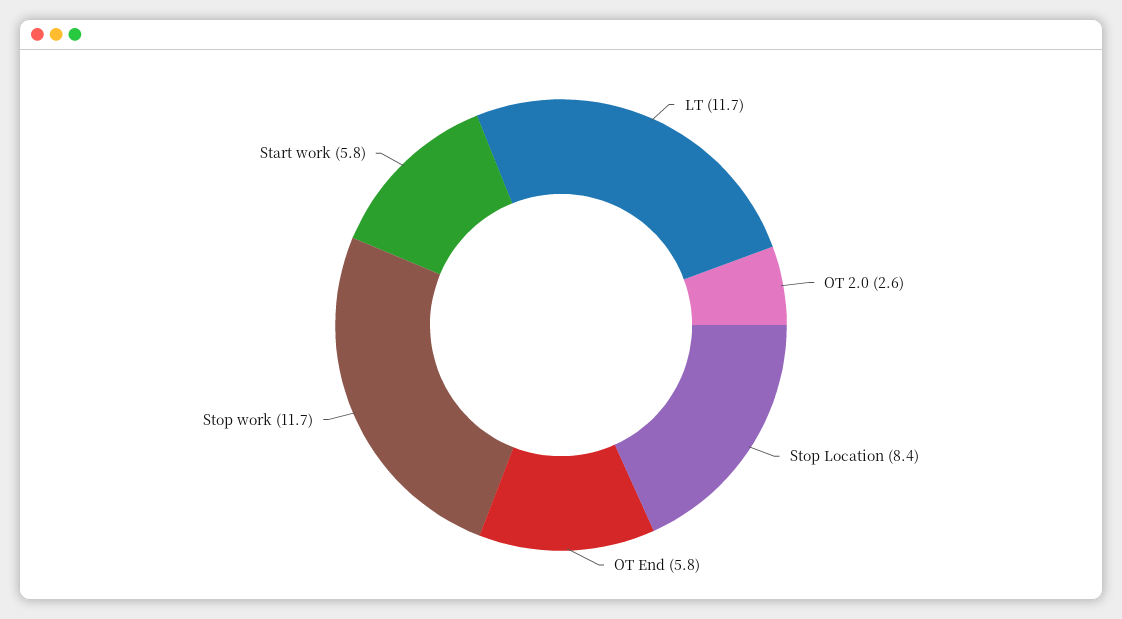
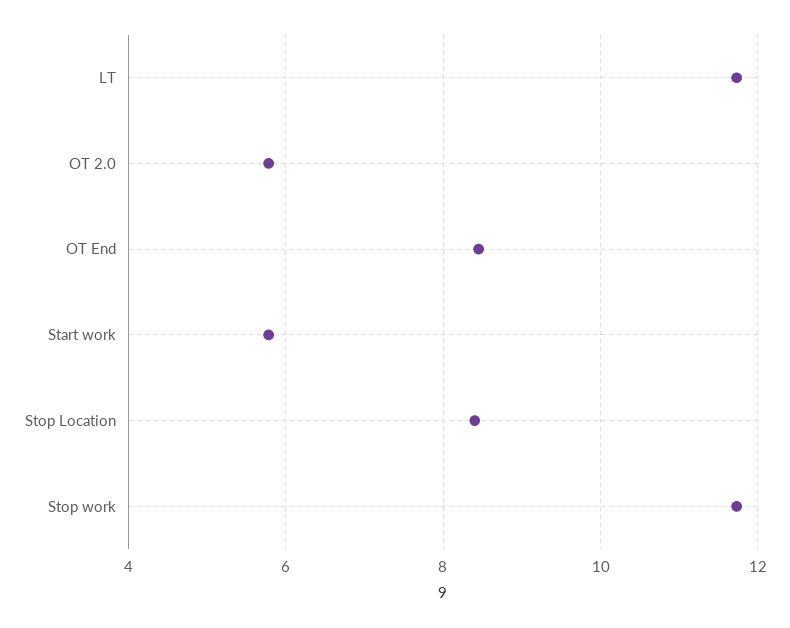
  {
    "LT": 11.7,
-   "OT 2.0": 2.6,
+   "OT 2.0": 5.8,
    "Stop Location": 8.4,
-   "OT End": 5.8,
+   "OT End": 8.4,
    "Stop work": 11.7,
    "Start work": 5.8
  }

